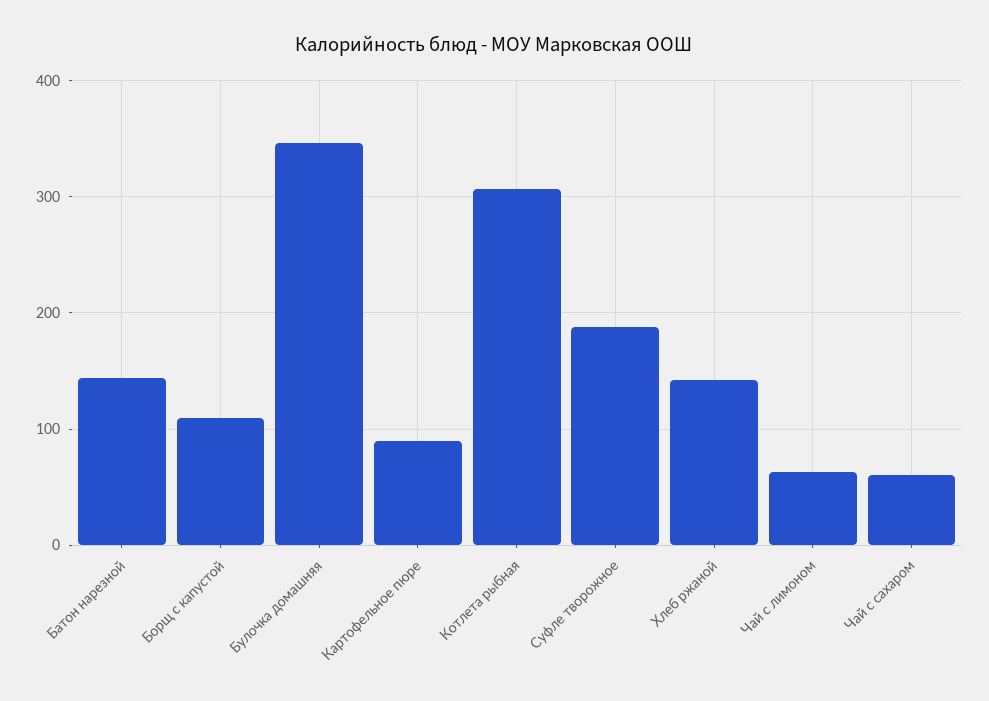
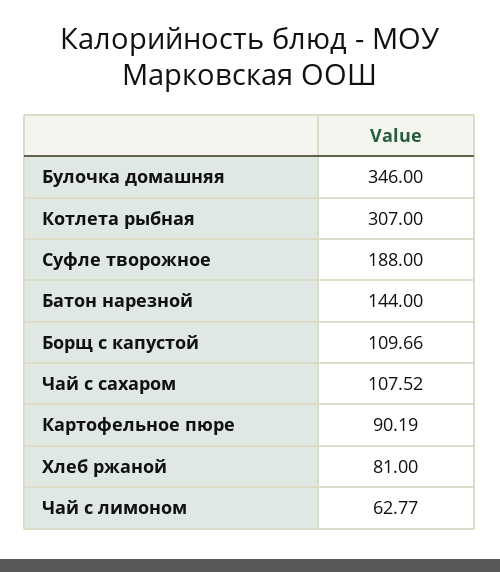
  {
    "Батон нарезной": 144,
    "Борщ с капустой": 109.66,
    "Булочка домашняя": 346,
    "Картофельное пюре": 90.19,
    "Котлета рыбная": 307,
    "Суфле творожное": 188,
-   "Хлеб ржаной": 140,
+   "Хлеб ржаной": 81,
    "Чай с лимоном": 62.77,
-   "Чай с сахаром": 60
+   "Чай с сахаром": 107.52
  }

